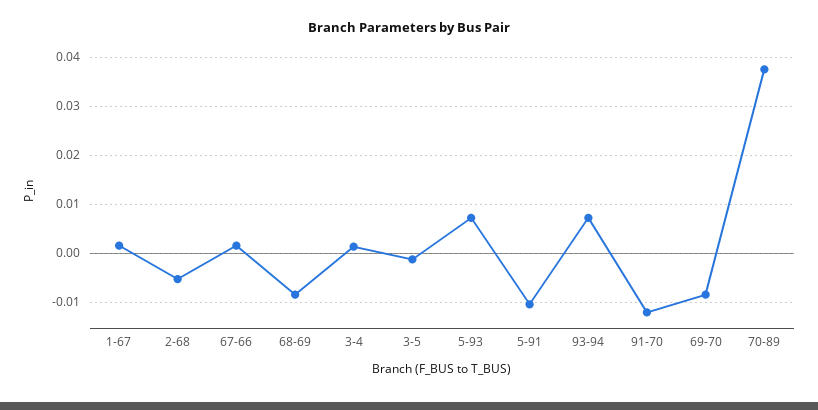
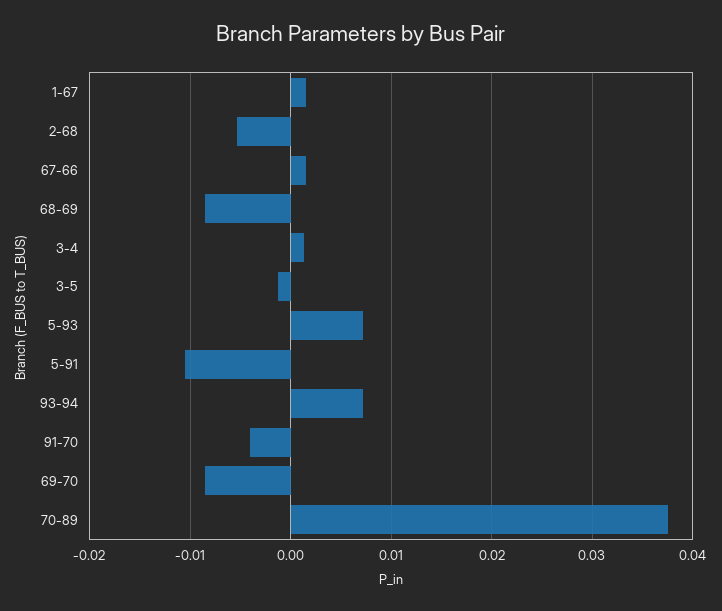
  {
    "1-67": 0.002,
    "2-68": -0.005,
    "67-66": 0.002,
    "68-69": -0.009,
    "3-4": 0.001,
    "3-5": -0.001,
    "5-93": 0.007,
    "5-91": -0.011,
    "93-94": 0.007,
-   "91-70": -0.012,
+   "91-70": -0.004,
    "69-70": -0.009,
    "70-89": 0.038
  }

